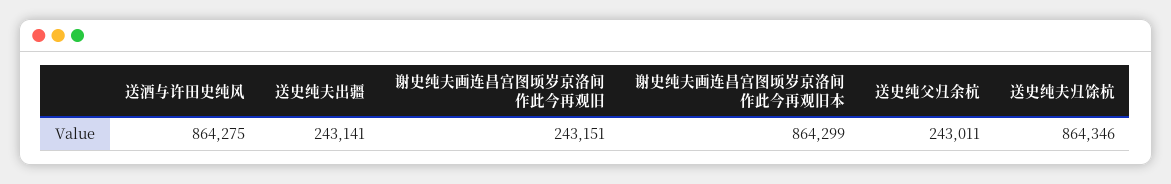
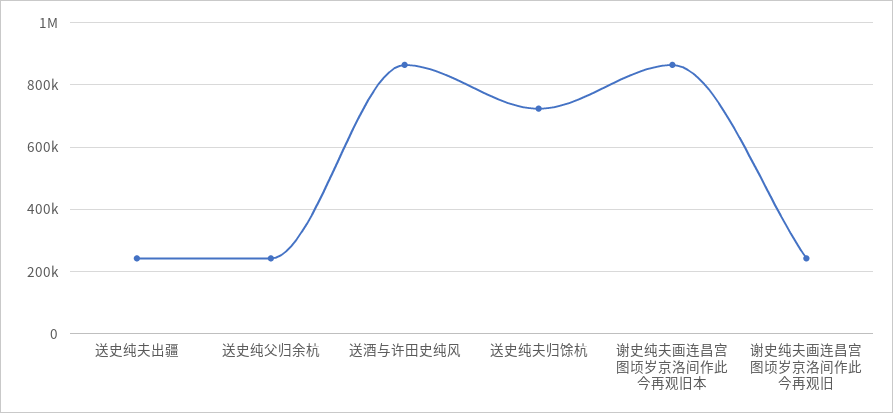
  {
    "送酒与许田史纯风": 864275,
    "送史纯夫出疆": 243141,
    "谢史纯夫画连昌宫图顷岁京洛间作此今再观旧": 243151,
    "谢史纯夫画连昌宫图顷岁京洛间作此今再观旧本": 864299,
    "送史纯父归余杭": 243011,
-   "送史纯夫归馀杭": 864346
+   "送史纯夫归馀杭": 720000
  }

